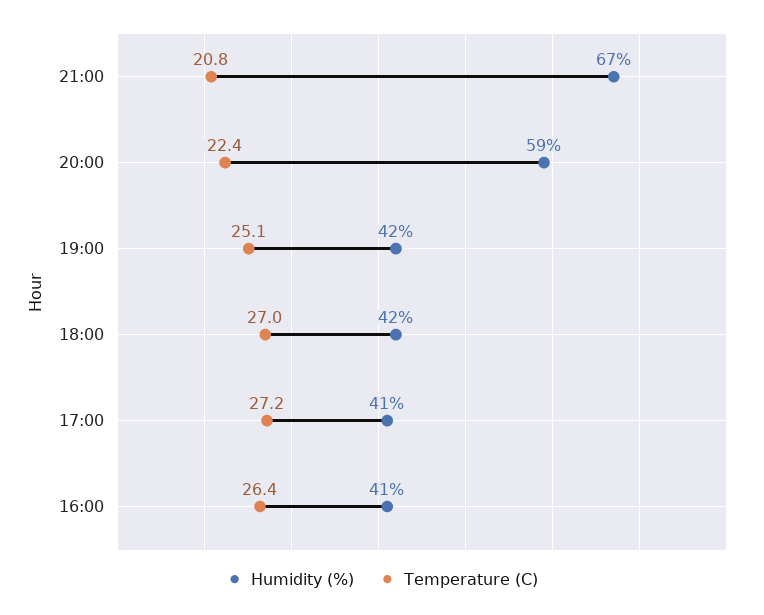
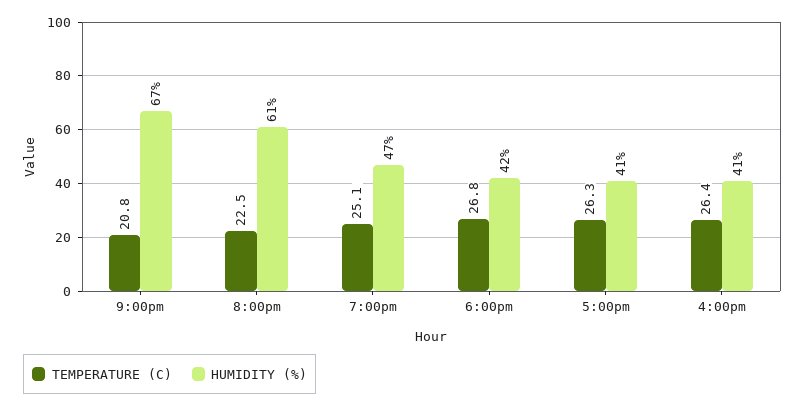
  {
    "Humidity (%)": {
      "21:00": 67,
-     "20:00": 59,
+     "20:00": 61,
-     "19:00": 42,
+     "19:00": 47,
      "18:00": 42,
      "17:00": 41,
      "16:00": 41
    },
    "Temperature (C)": {
      "21:00": 20.8,
-     "20:00": 22.4,
+     "20:00": 22.5,
      "19:00": 25.1,
-     "18:00": 27,
+     "18:00": 26.8,
-     "17:00": 27.2,
+     "17:00": 26.3,
      "16:00": 26.4
    }
  }

